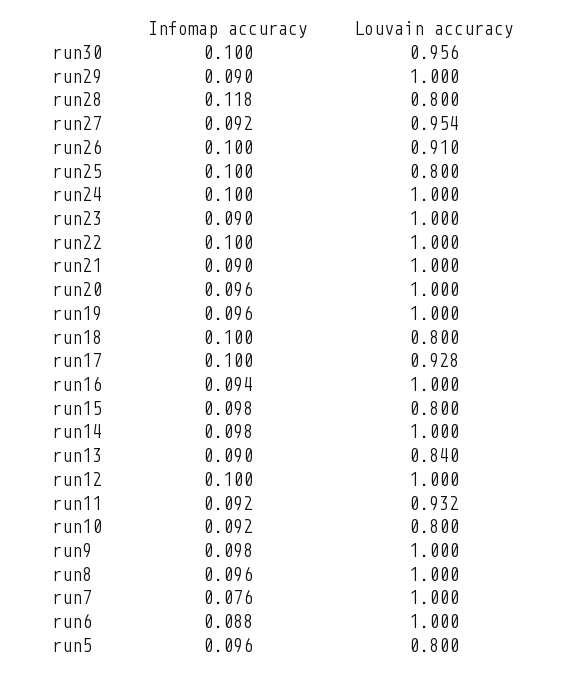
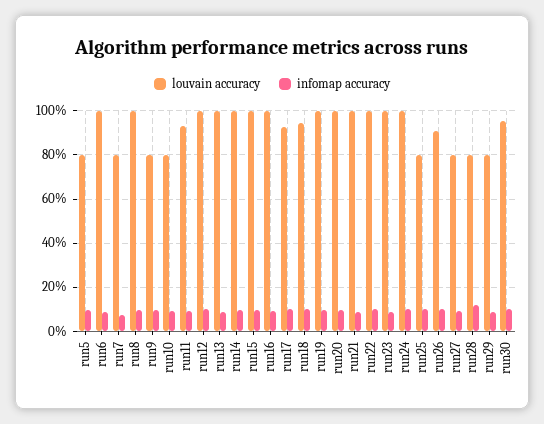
  {
    "Infomap accuracy": {
      "run30": 0.1,
      "run29": 0.09,
      "run28": 0.118,
      "run27": 0.092,
      "run26": 0.1,
      "run25": 0.1,
      "run24": 0.1,
      "run23": 0.09,
      "run22": 0.1,
      "run21": 0.09,
      "run20": 0.096,
      "run19": 0.096,
      "run18": 0.1,
      "run17": 0.1,
      "run16": 0.094,
      "run15": 0.098,
      "run14": 0.098,
      "run13": 0.09,
      "run12": 0.1,
      "run11": 0.092,
      "run10": 0.092,
      "run9": 0.098,
      "run8": 0.096,
      "run7": 0.076,
      "run6": 0.088,
      "run5": 0.096
    },
    "Louvain accuracy": {
      "run30": 0.956,
-     "run29": 1,
+     "run29": 0.8,
      "run28": 0.8,
-     "run27": 0.954,
+     "run27": 0.8,
      "run26": 0.91,
      "run25": 0.8,
      "run24": 1,
      "run23": 1,
      "run22": 1,
      "run21": 1,
      "run20": 1,
      "run19": 1,
-     "run18": 0.8,
+     "run18": 0.95,
      "run17": 0.928,
      "run16": 1,
-     "run15": 0.8,
+     "run15": 1,
      "run14": 1,
-     "run13": 0.84,
+     "run13": 1,
      "run12": 1,
      "run11": 0.932,
      "run10": 0.8,
-     "run9": 1,
+     "run9": 0.8,
      "run8": 1,
-     "run7": 1,
+     "run7": 0.8,
      "run6": 1,
      "run5": 0.8
    }
  }

